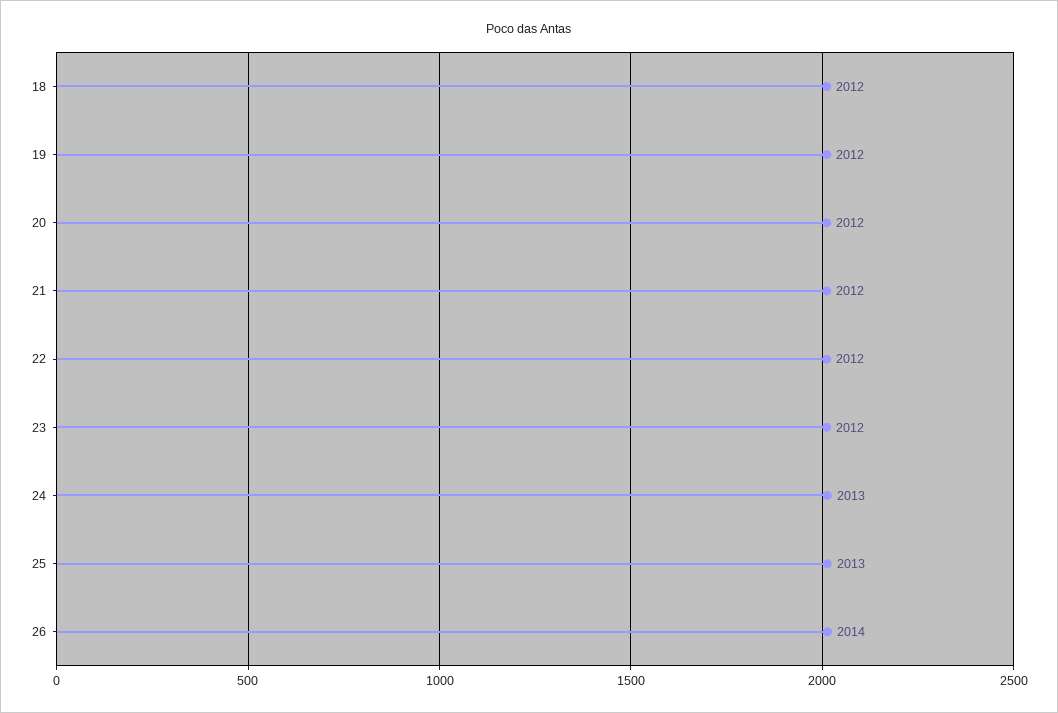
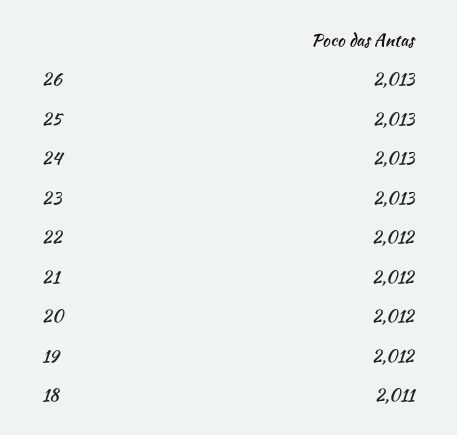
  {
-   "18": 2012,
+   "18": 2011,
    "19": 2012,
    "20": 2012,
    "21": 2012,
    "22": 2012,
-   "23": 2012,
+   "23": 2013,
    "24": 2013,
    "25": 2013,
-   "26": 2014
+   "26": 2013
  }

